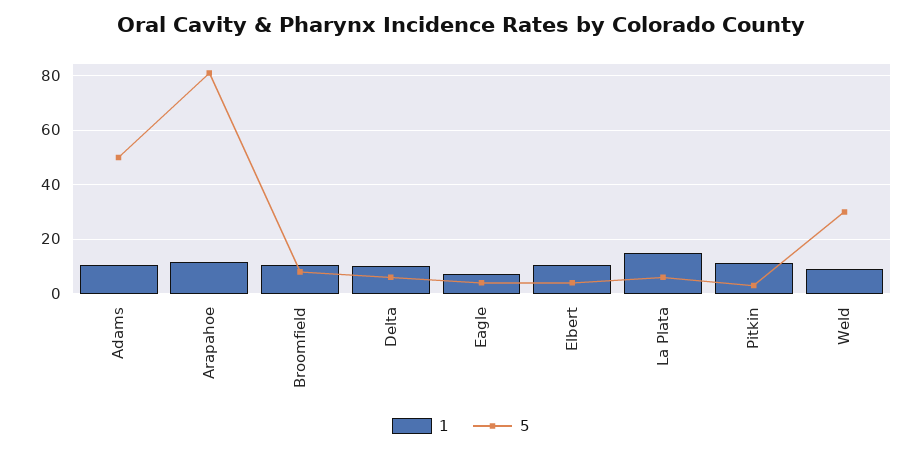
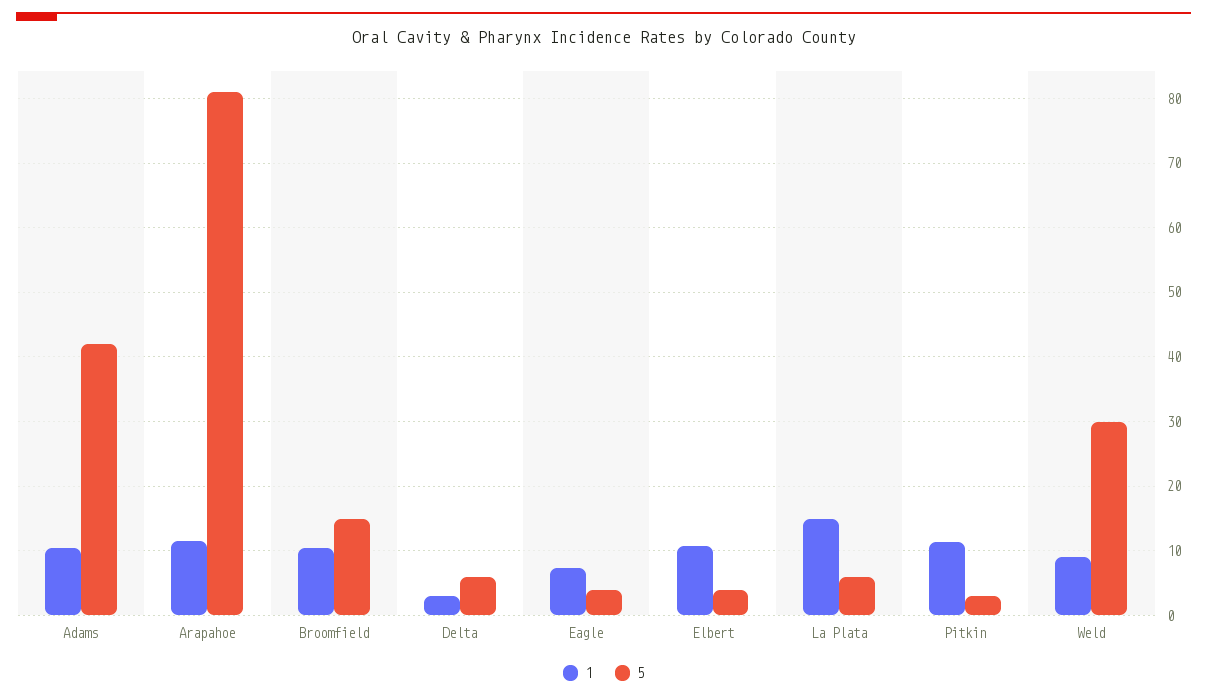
  {
    "1": {
      "Adams": 10,
      "Arapahoe": 12,
      "Broomfield": 11,
-     "Delta": 10,
+     "Delta": 3,
      "Eagle": 7,
      "Elbert": 11,
      "La Plata": 15,
      "Pitkin": 11,
      "Weld": 9
    },
    "5": {
-     "Adams": 50,
+     "Adams": 42,
      "Arapahoe": 81,
-     "Broomfield": 7.5,
+     "Broomfield": 15,
      "Delta": 6,
      "Eagle": 4,
      "Elbert": 4,
      "La Plata": 6,
      "Pitkin": 3,
      "Weld": 30
    }
  }

